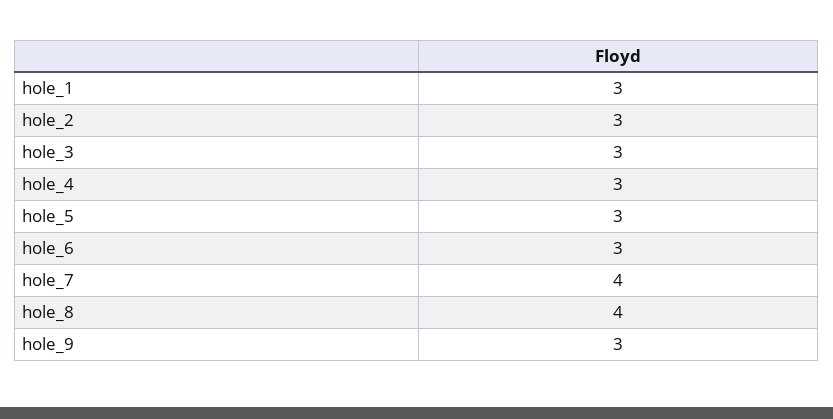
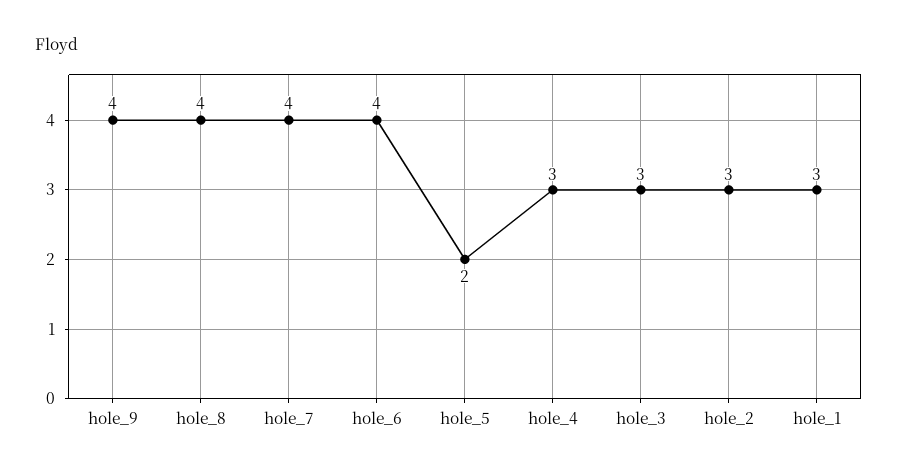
  {
    "hole_1": 3,
    "hole_2": 3,
    "hole_3": 3,
    "hole_4": 3,
-   "hole_5": 3,
+   "hole_5": 2,
-   "hole_6": 3,
+   "hole_6": 4,
    "hole_7": 4,
    "hole_8": 4,
-   "hole_9": 3
+   "hole_9": 4
  }

